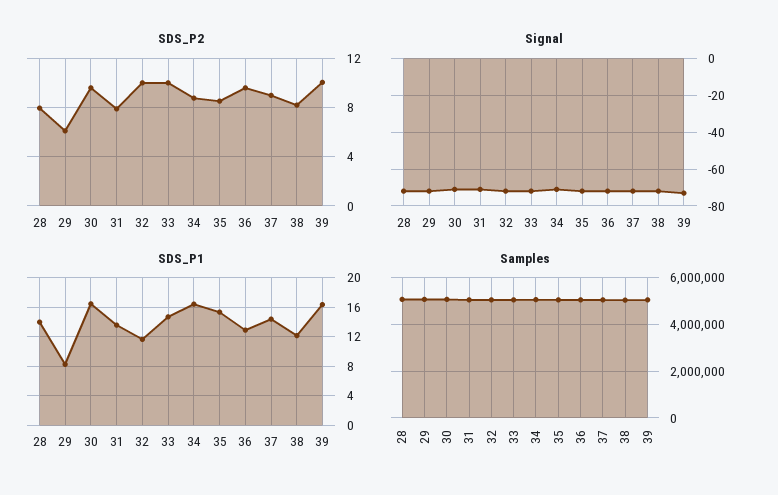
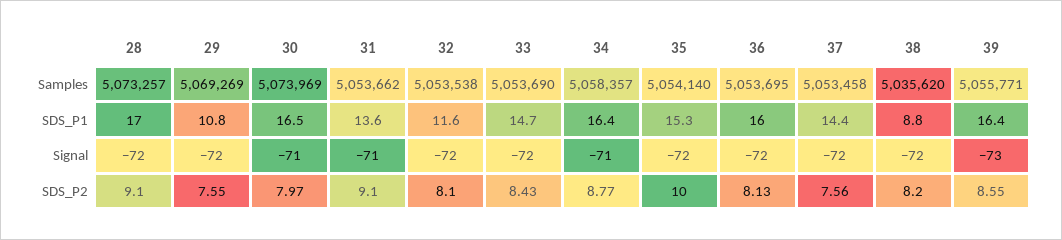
  {
    "SDS_P2": {
-     "28": 8,
+     "28": 9.1,
-     "29": 6,
+     "29": 7.55,
-     "30": 9.5,
+     "30": 7.97,
-     "31": 8,
+     "31": 9.1,
-     "32": 10,
+     "32": 8.1,
-     "33": 10,
+     "33": 8.43,
      "34": 8.77,
-     "35": 8.5,
+     "35": 10,
-     "36": 9.5,
+     "36": 8.13,
-     "37": 9,
+     "37": 7.56,
      "38": 8.2,
-     "39": 10
+     "39": 8.55
    },
    "Signal": {
      "28": -72,
      "29": -72,
      "30": -71,
      "31": -71,
      "32": -72,
      "33": -72,
      "34": -71,
      "35": -72,
      "36": -72,
      "37": -72,
      "38": -72,
      "39": -73
    },
    "SDS_P1": {
-     "28": 14,
+     "28": 17,
-     "29": 8,
+     "29": 10.8,
      "30": 16.5,
      "31": 13.6,
      "32": 11.6,
      "33": 14.7,
      "34": 16.4,
      "35": 15.3,
-     "36": 13,
+     "36": 16,
      "37": 14.4,
-     "38": 12,
+     "38": 8.8,
      "39": 16.4
    },
    "Samples": {
      "28": 5073257,
      "29": 5069269,
      "30": 5073969,
      "31": 5053662,
      "32": 5053538,
      "33": 5053690,
      "34": 5058357,
      "35": 5054140,
      "36": 5053695,
      "37": 5053458,
      "38": 5035620,
      "39": 5055771
    }
  }

